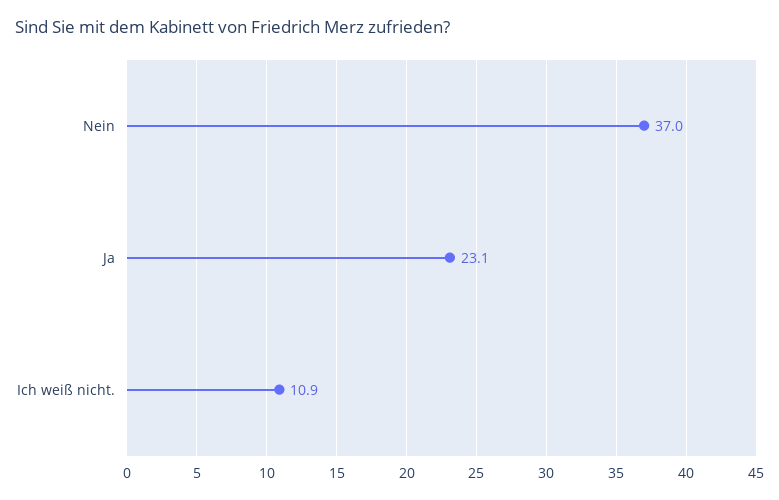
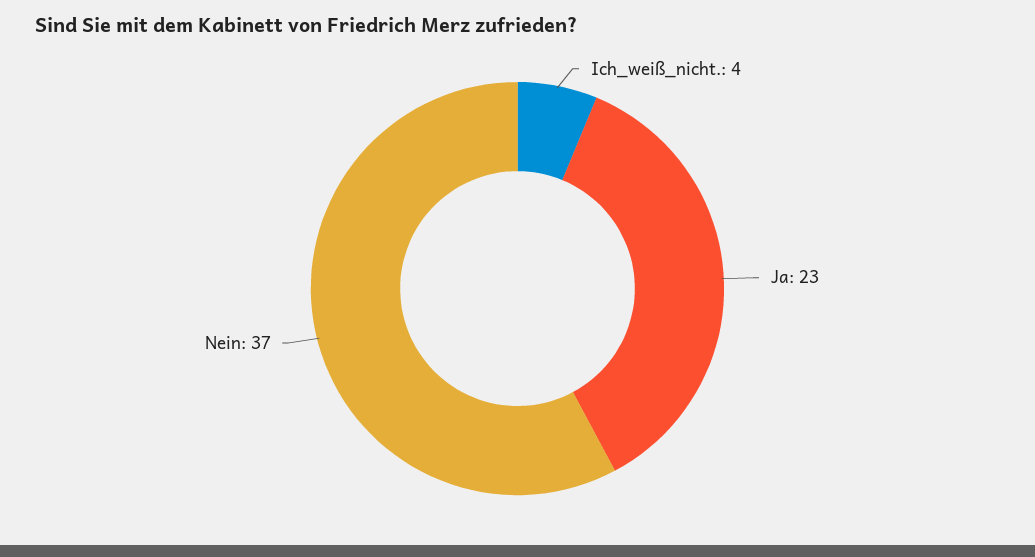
  {
    "Nein": 37,
    "Ja": 23.1,
-   "Ich weiß nicht.": 10.9
+   "Ich weiß nicht.": 4
  }

